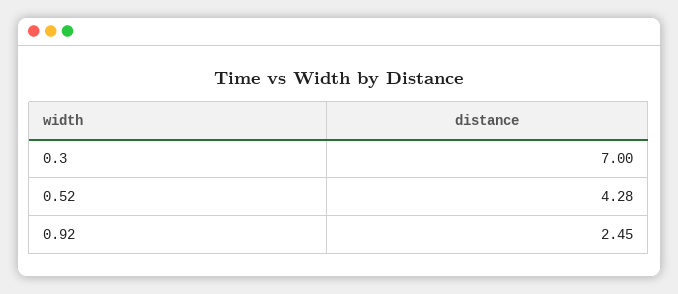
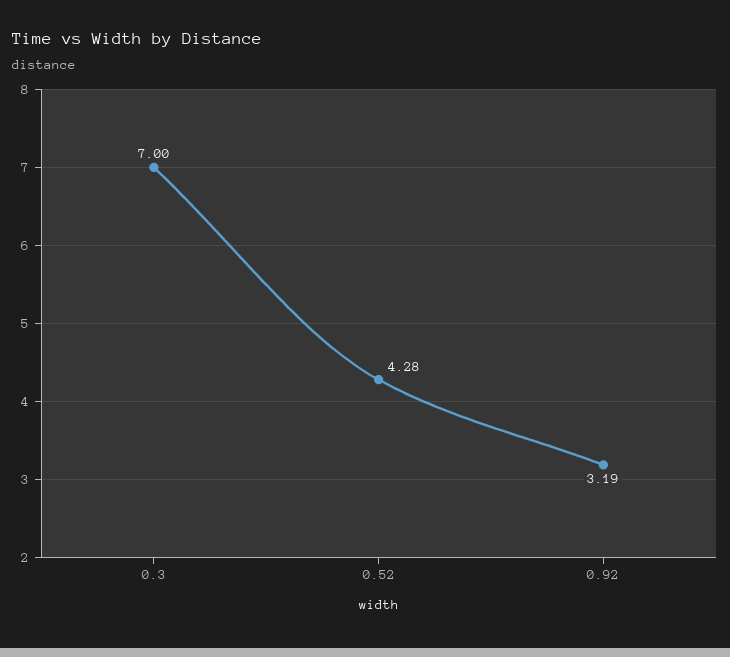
  {
    "0.3": 7,
    "0.52": 4.28,
-   "0.92": 2.45
+   "0.92": 3.19
  }

